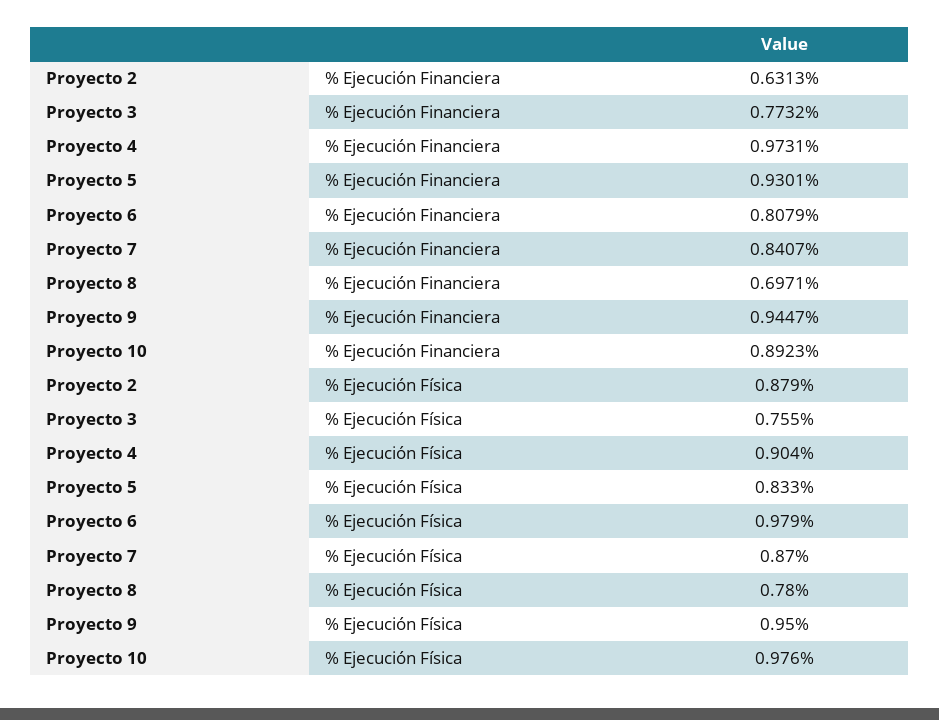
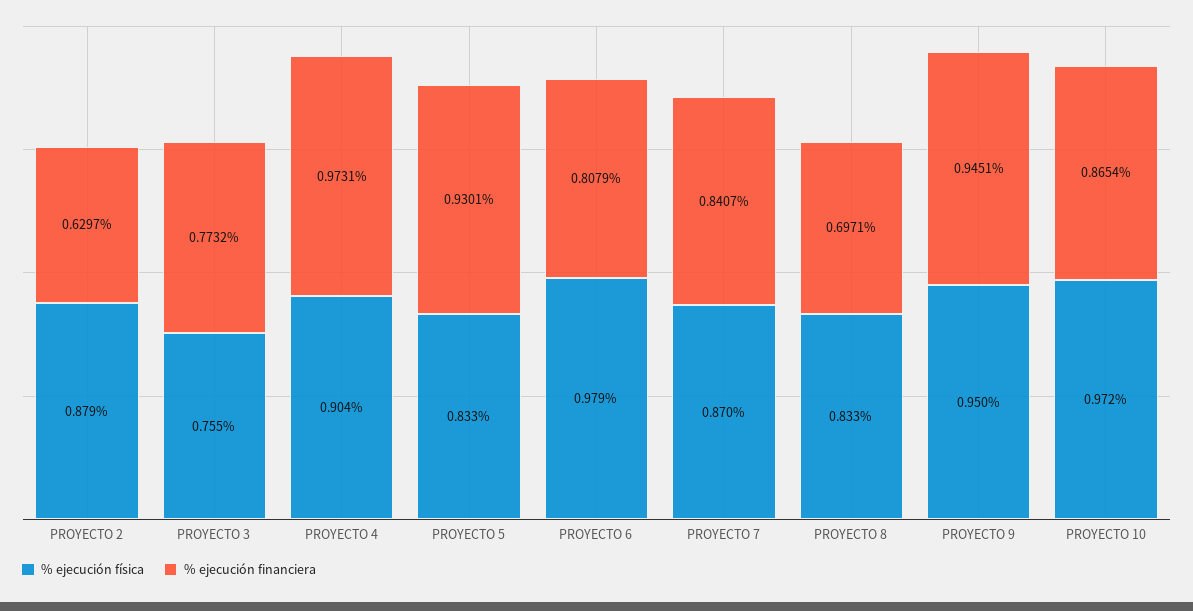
  {
    "% Ejecución Financiera": {
-     "Proyecto 2": 0.6313,
+     "Proyecto 2": 0.6297,
      "Proyecto 3": 0.7732,
      "Proyecto 4": 0.9731,
      "Proyecto 5": 0.9301,
      "Proyecto 6": 0.8079,
      "Proyecto 7": 0.8407,
      "Proyecto 8": 0.6971,
-     "Proyecto 9": 0.9447,
+     "Proyecto 9": 0.9451,
-     "Proyecto 10": 0.8923
+     "Proyecto 10": 0.8654
    },
    "% Ejecución Física": {
      "Proyecto 2": 0.879,
      "Proyecto 3": 0.755,
      "Proyecto 4": 0.904,
      "Proyecto 5": 0.833,
      "Proyecto 6": 0.979,
      "Proyecto 7": 0.87,
-     "Proyecto 8": 0.78,
+     "Proyecto 8": 0.833,
      "Proyecto 9": 0.95,
-     "Proyecto 10": 0.976
+     "Proyecto 10": 0.972
    }
  }

